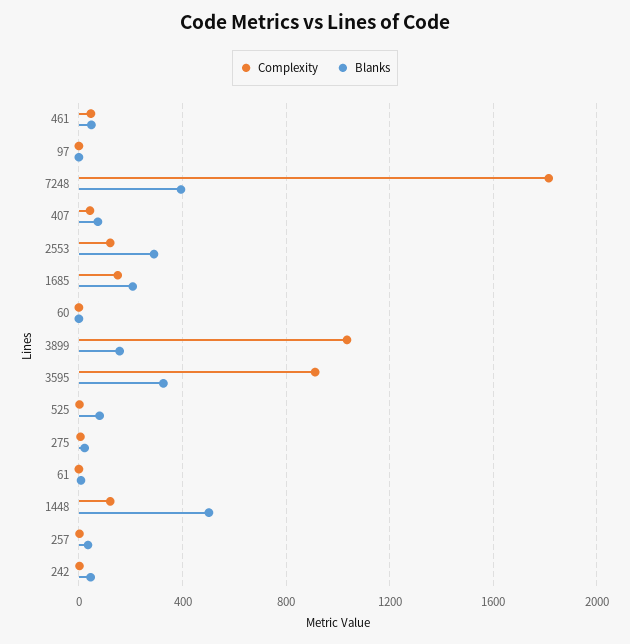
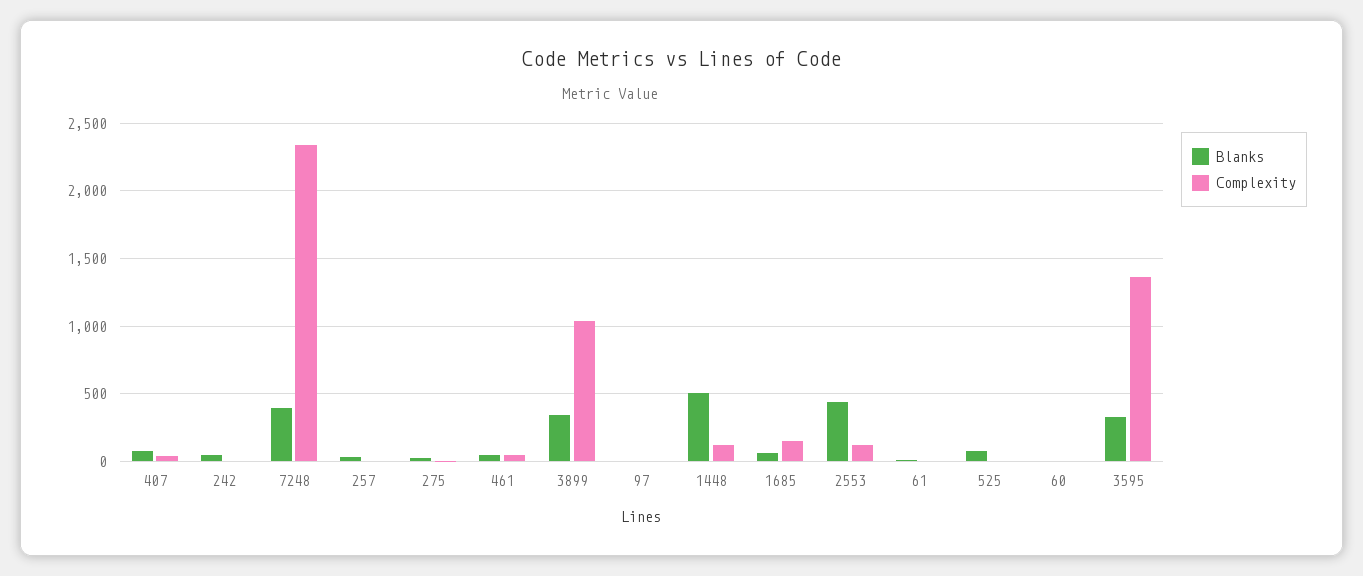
  {
    "Complexity": {
      "461": 50,
      "97": 0,
-     "7248": 1800,
+     "7248": 2350,
      "407": 50,
      "2553": 100,
      "1685": 150,
      "60": 0,
      "3899": 1050,
-     "3595": 900,
+     "3595": 1350,
      "525": 0,
      "275": 0,
      "61": 0,
      "1448": 100,
      "257": 0,
      "242": 0
    },
    "Blanks": {
      "461": 50,
      "97": 0,
      "7248": 400,
      "407": 50,
-     "2553": 300,
+     "2553": 450,
-     "1685": 200,
+     "1685": 50,
      "60": 0,
-     "3899": 150,
+     "3899": 350,
      "3595": 350,
      "525": 100,
      "275": 0,
      "61": 0,
      "1448": 500,
      "257": 50,
      "242": 50
    }
  }

